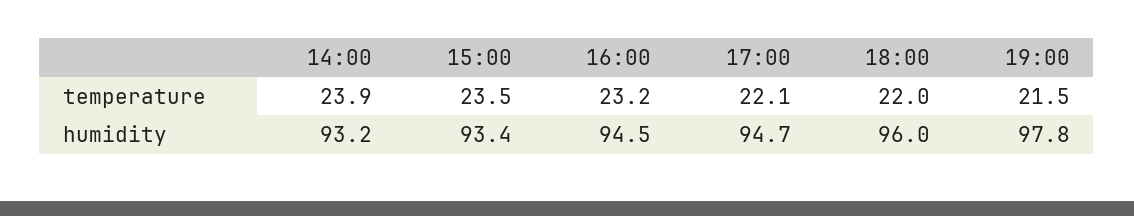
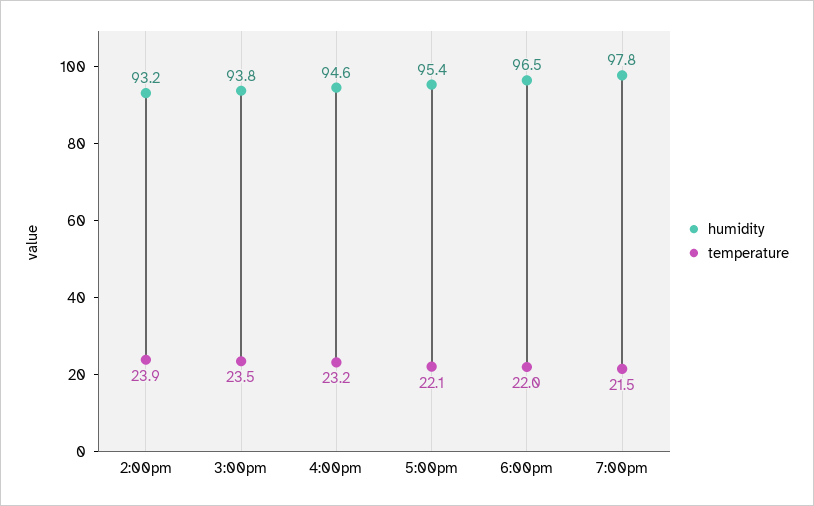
  {
    "temperature": {
      "14:00": 23.9,
      "15:00": 23.5,
      "16:00": 23.2,
      "17:00": 22.1,
      "18:00": 22,
      "19:00": 21.5
    },
    "humidity": {
      "14:00": 93.2,
-     "15:00": 93.4,
+     "15:00": 93.8,
-     "16:00": 94.5,
+     "16:00": 94.6,
-     "17:00": 94.7,
+     "17:00": 95.4,
-     "18:00": 96,
+     "18:00": 96.5,
      "19:00": 97.8
    }
  }

